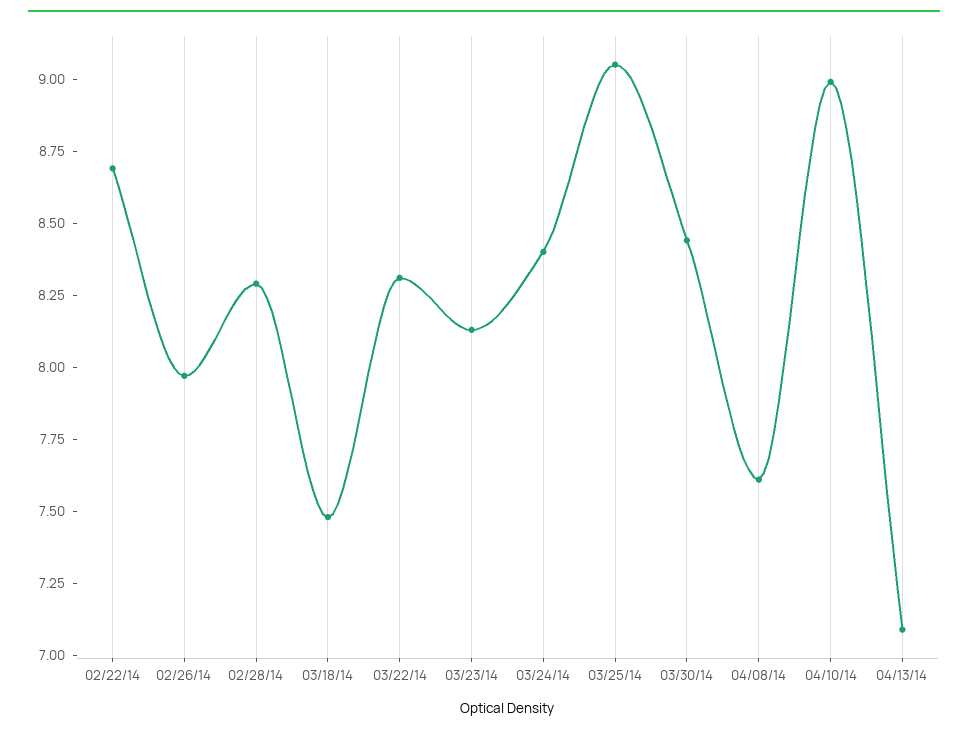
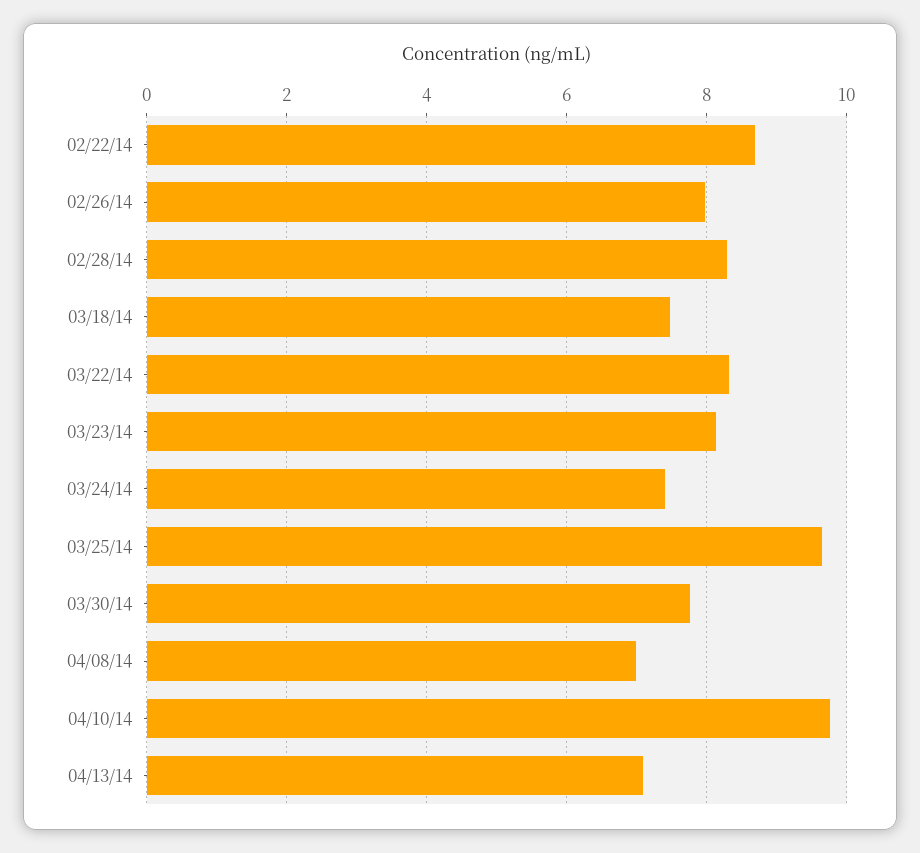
  {
    "02/22/14": 8.7,
    "02/26/14": 7.95,
    "02/28/14": 8.3,
    "03/18/14": 7.5,
    "03/22/14": 8.3,
    "03/23/14": 8.15,
-   "03/24/14": 8.4,
+   "03/24/14": 7.4,
-   "03/25/14": 9.05,
+   "03/25/14": 9.6,
-   "03/30/14": 8.45,
+   "03/30/14": 7.8,
-   "04/08/14": 7.6,
+   "04/08/14": 7,
-   "04/10/14": 9,
+   "04/10/14": 9.8,
    "04/13/14": 7.1
  }

